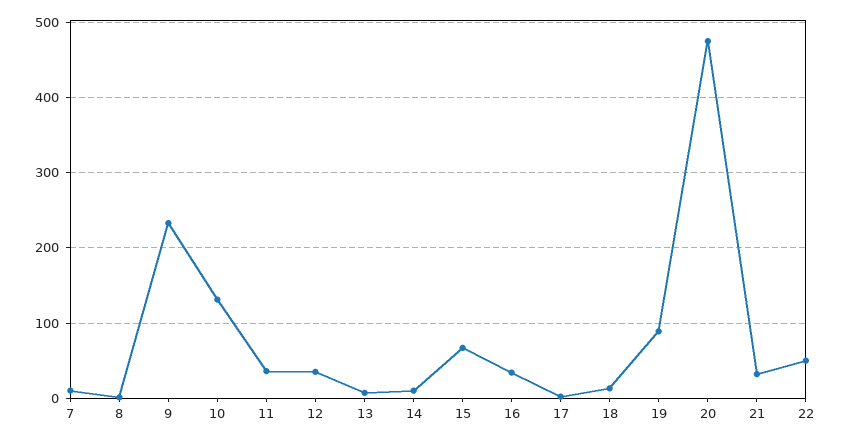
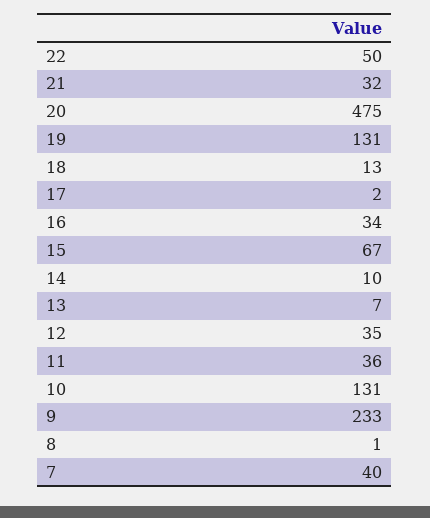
  {
-   "7": 10,
+   "7": 40,
    "8": 1,
    "9": 233,
    "10": 131,
    "11": 36,
    "12": 35,
    "13": 7,
    "14": 10,
    "15": 67,
    "16": 34,
    "17": 2,
    "18": 13,
-   "19": 90,
+   "19": 131,
    "20": 475,
    "21": 32,
    "22": 50
  }

